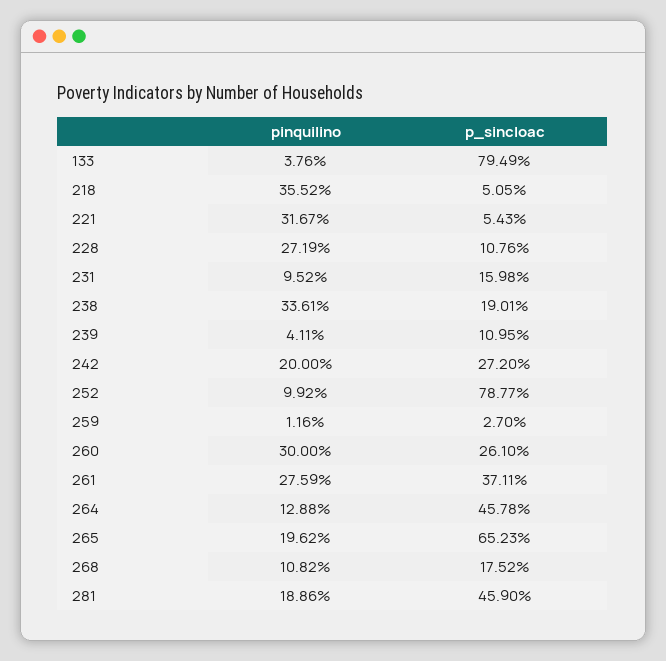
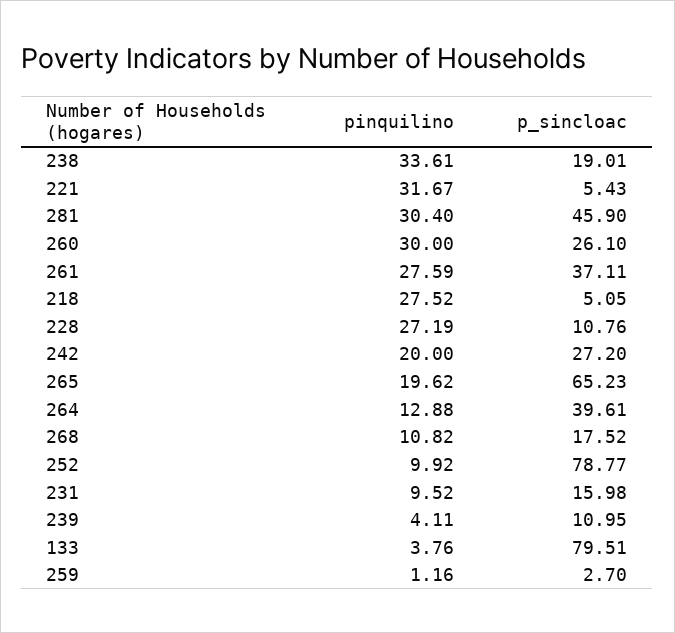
  {
    "pinquilino": {
      "133": 3.76,
-     "218": 35.52,
+     "218": 27.52,
      "221": 31.67,
      "228": 27.19,
      "231": 9.52,
      "238": 33.61,
      "239": 4.11,
      "242": 20,
      "252": 9.92,
      "259": 1.16,
      "260": 30,
      "261": 27.59,
      "264": 12.88,
      "265": 19.62,
      "268": 10.82,
-     "281": 18.86
+     "281": 30.4
    },
    "p_sincloac": {
-     "133": 79.49,
+     "133": 79.51,
      "218": 5.05,
      "221": 5.43,
      "228": 10.76,
      "231": 15.98,
      "238": 19.01,
      "239": 10.95,
      "242": 27.2,
      "252": 78.77,
      "259": 2.7,
      "260": 26.1,
      "261": 37.11,
-     "264": 45.78,
+     "264": 39.61,
      "265": 65.23,
      "268": 17.52,
      "281": 45.9
    }
  }

